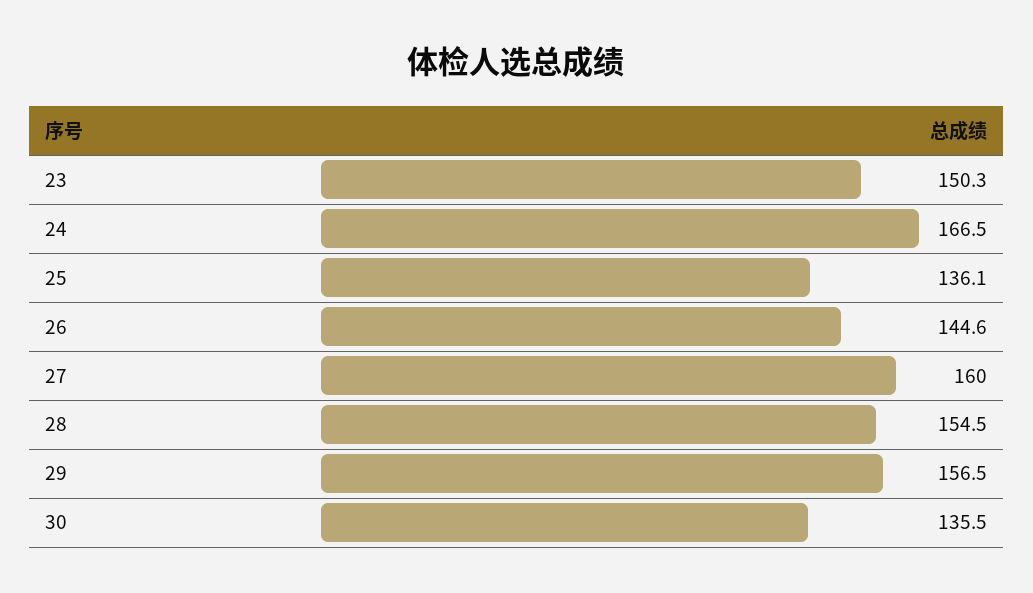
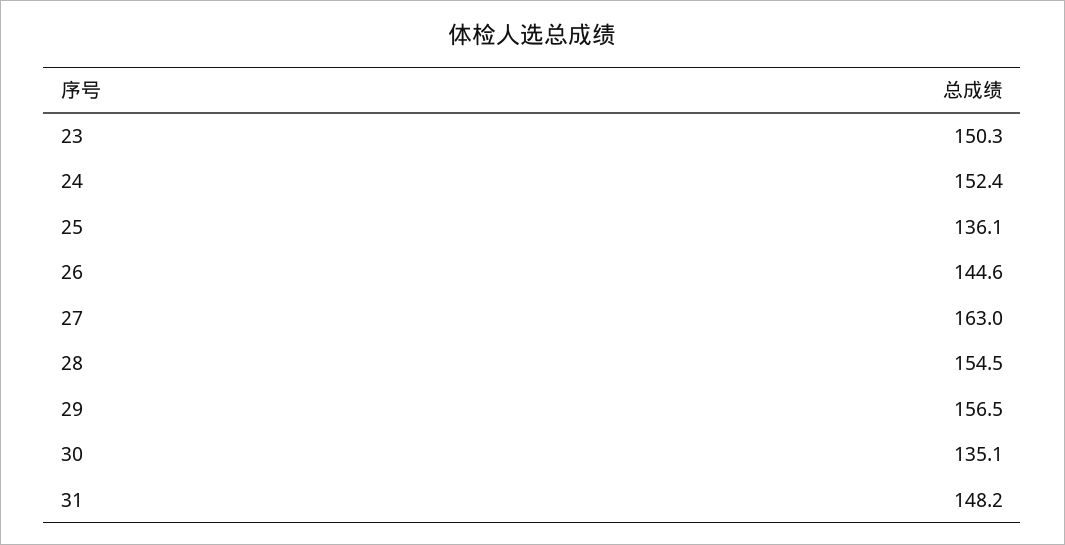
  {
    "23": 150.3,
-   "24": 166.5,
+   "24": 152.4,
    "25": 136.1,
    "26": 144.6,
-   "27": 160,
+   "27": 163,
    "28": 154.5,
    "29": 156.5,
-   "30": 135.5
+   "30": 135.1,
+   "31": 148.2
  }

